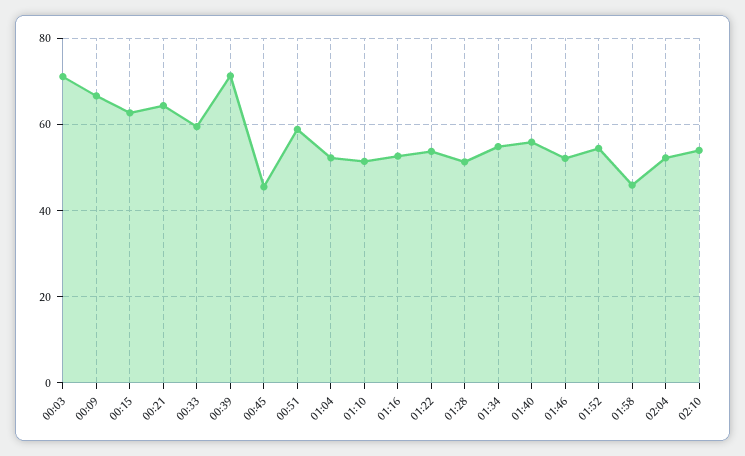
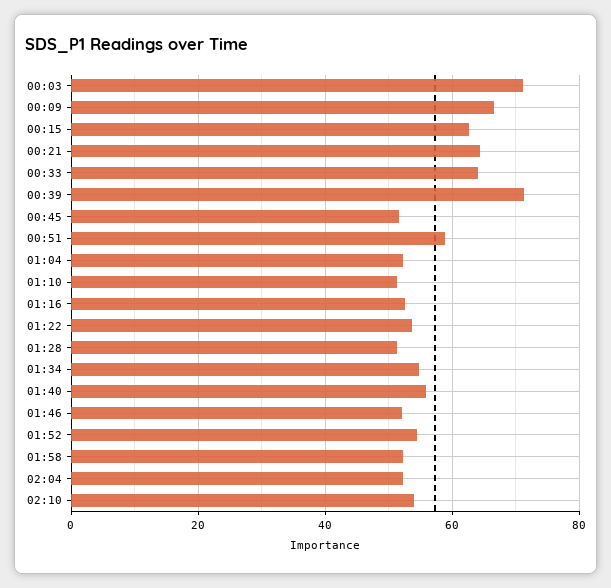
  {
    "00:03": 72,
    "00:09": 66,
    "00:15": 62,
    "00:21": 64,
-   "00:33": 60,
+   "00:33": 64,
    "00:39": 72,
-   "00:45": 46,
+   "00:45": 52,
    "00:51": 58,
    "01:04": 52,
    "01:10": 52,
    "01:16": 52,
    "01:22": 54,
    "01:28": 52,
    "01:34": 54,
    "01:40": 56,
    "01:46": 52,
    "01:52": 54,
-   "01:58": 46,
+   "01:58": 52,
    "02:04": 52,
    "02:10": 54
  }

